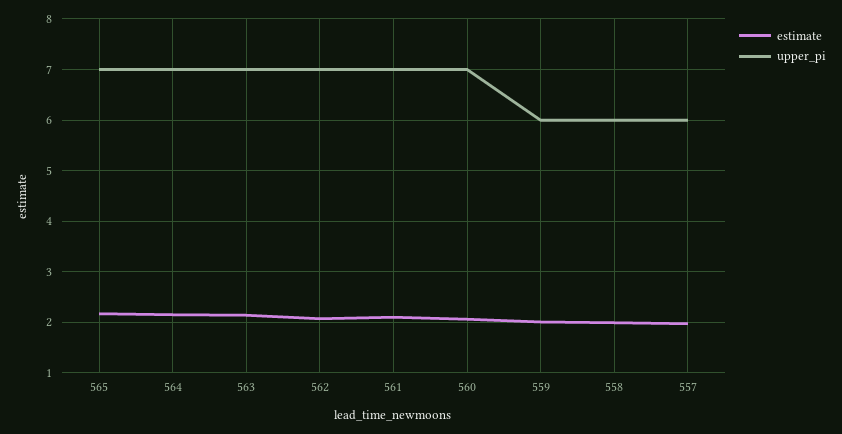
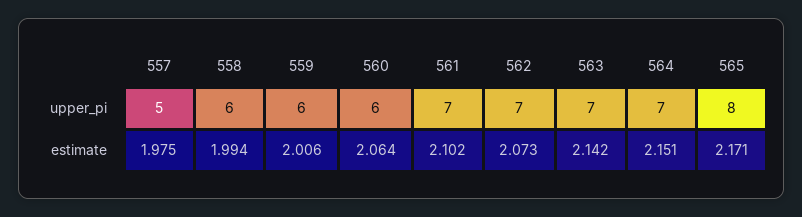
  {
    "estimate": {
      "565": 2.171,
      "564": 2.151,
      "563": 2.142,
      "562": 2.073,
      "561": 2.102,
      "560": 2.064,
      "559": 2.006,
      "558": 1.994,
      "557": 1.975
    },
    "upper_pi": {
-     "565": 7,
+     "565": 8,
      "564": 7,
      "563": 7,
      "562": 7,
      "561": 7,
-     "560": 7,
+     "560": 6,
      "559": 6,
      "558": 6,
-     "557": 6
+     "557": 5
    }
  }

